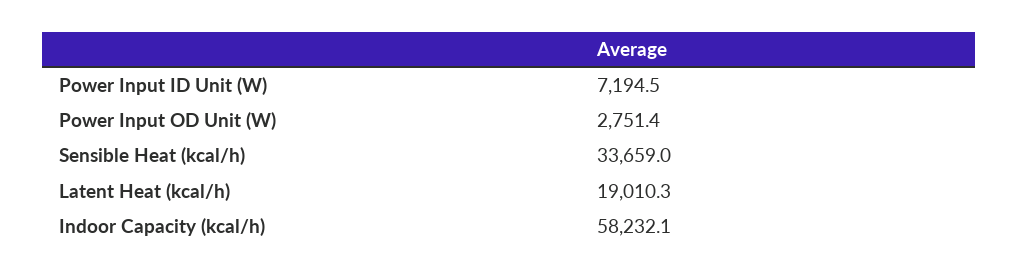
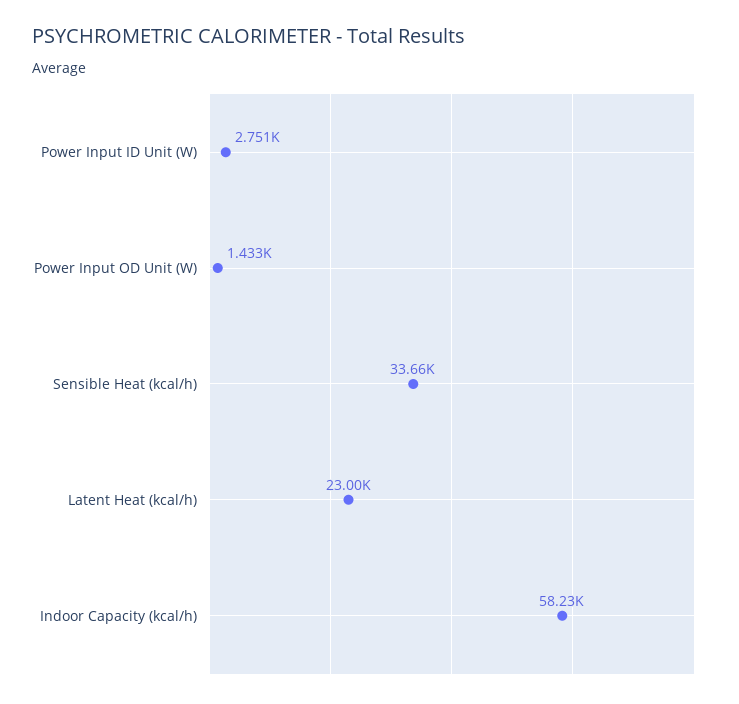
  {
-   "Power Input ID Unit (W)": 7194.5,
+   "Power Input ID Unit (W)": 2751,
-   "Power Input OD Unit (W)": 2751.4,
+   "Power Input OD Unit (W)": 1433,
    "Sensible Heat (kcal/h)": 33659,
-   "Latent Heat (kcal/h)": 19010.3,
+   "Latent Heat (kcal/h)": 23000,
    "Indoor Capacity (kcal/h)": 58232.1
  }

